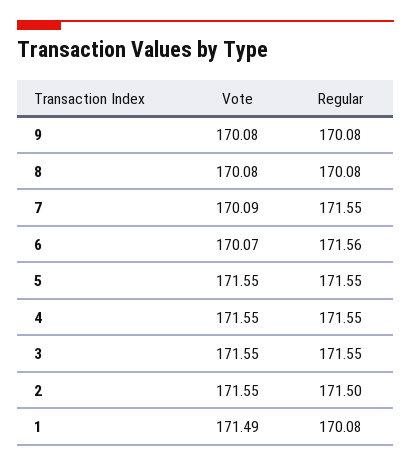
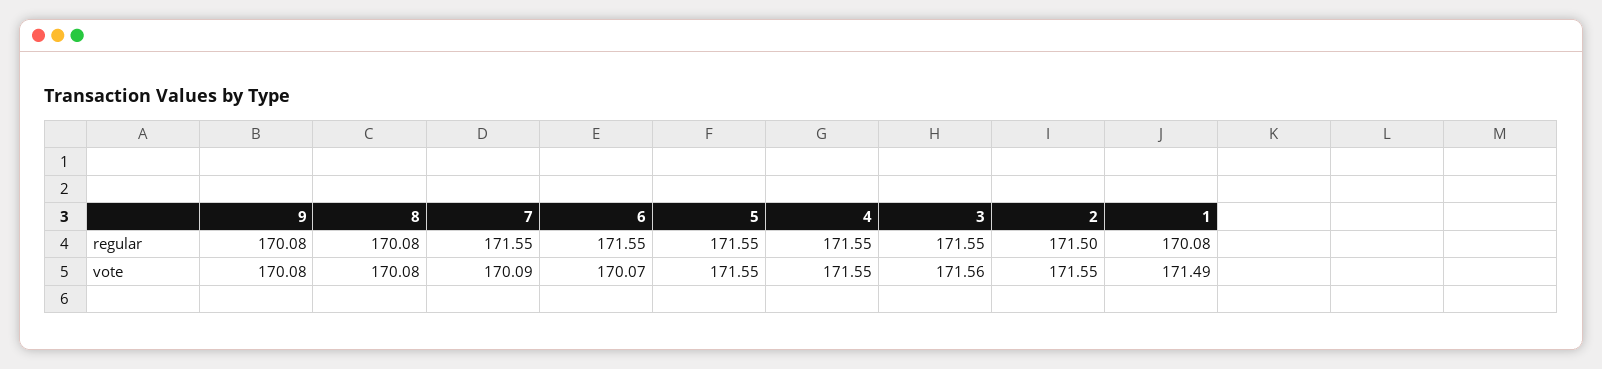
  {
    "Vote": {
      "9": 170.08,
      "8": 170.08,
      "7": 170.09,
      "6": 170.07,
      "5": 171.55,
      "4": 171.55,
-     "3": 171.55,
+     "3": 171.56,
      "2": 171.55,
      "1": 171.49
    },
    "Regular": {
      "9": 170.08,
      "8": 170.08,
      "7": 171.55,
-     "6": 171.56,
+     "6": 171.55,
      "5": 171.55,
      "4": 171.55,
      "3": 171.55,
      "2": 171.5,
      "1": 170.08
    }
  }

